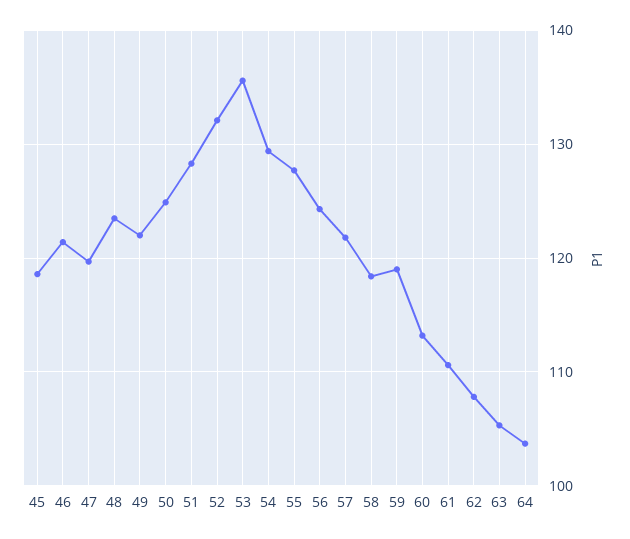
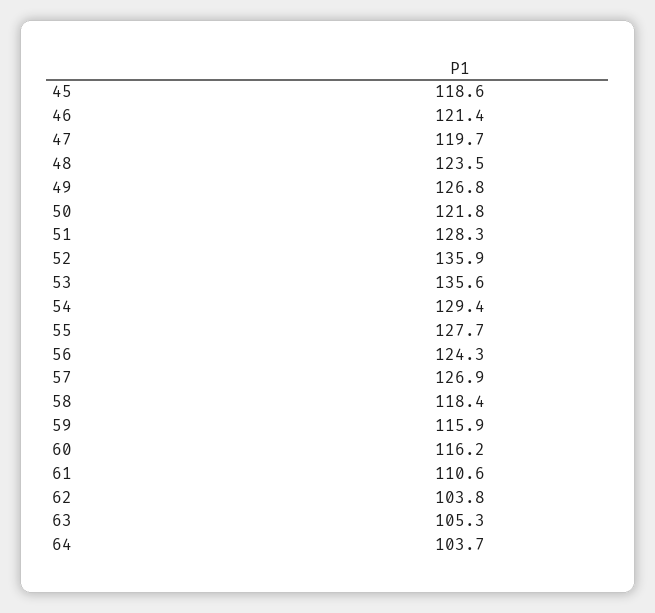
  {
    "45": 118.6,
    "46": 121.4,
    "47": 119.7,
    "48": 123.5,
-   "49": 122,
+   "49": 126.8,
-   "50": 125,
+   "50": 121.8,
    "51": 128.3,
-   "52": 132,
+   "52": 135.9,
    "53": 135.6,
    "54": 129.4,
    "55": 127.7,
    "56": 124.3,
-   "57": 122,
+   "57": 126.9,
    "58": 118.4,
-   "59": 119,
+   "59": 115.9,
-   "60": 113,
+   "60": 116.2,
    "61": 110.6,
-   "62": 108,
+   "62": 103.8,
    "63": 105.3,
    "64": 103.7
  }

